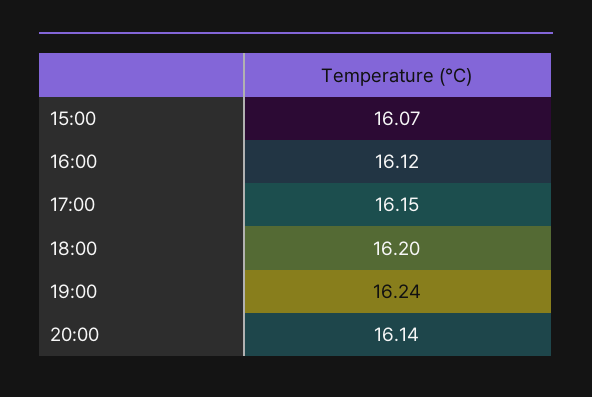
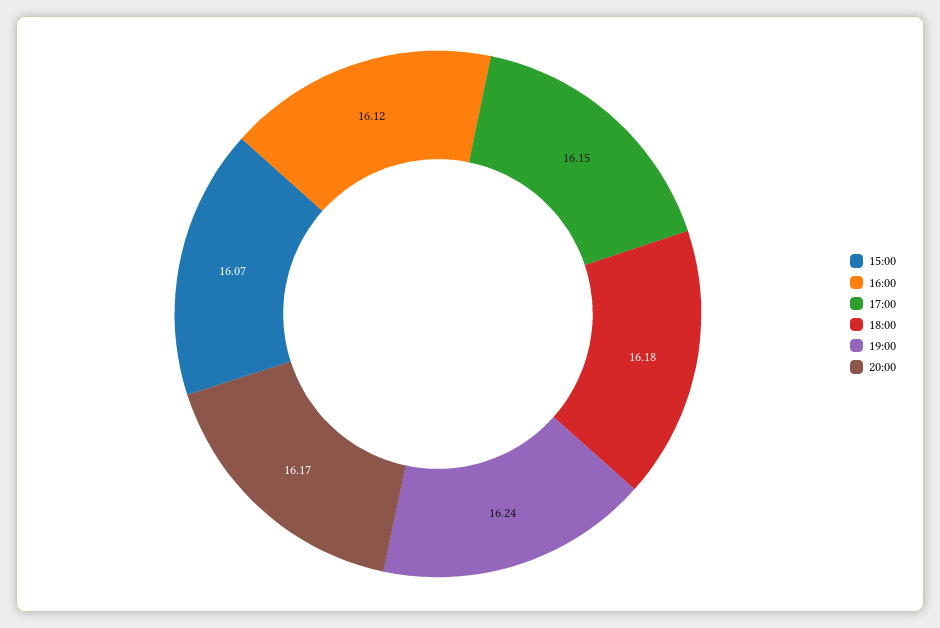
  {
    "15:00": 16.07,
    "16:00": 16.12,
    "17:00": 16.15,
-   "18:00": 16.2,
+   "18:00": 16.18,
    "19:00": 16.24,
-   "20:00": 16.14
+   "20:00": 16.17
  }

